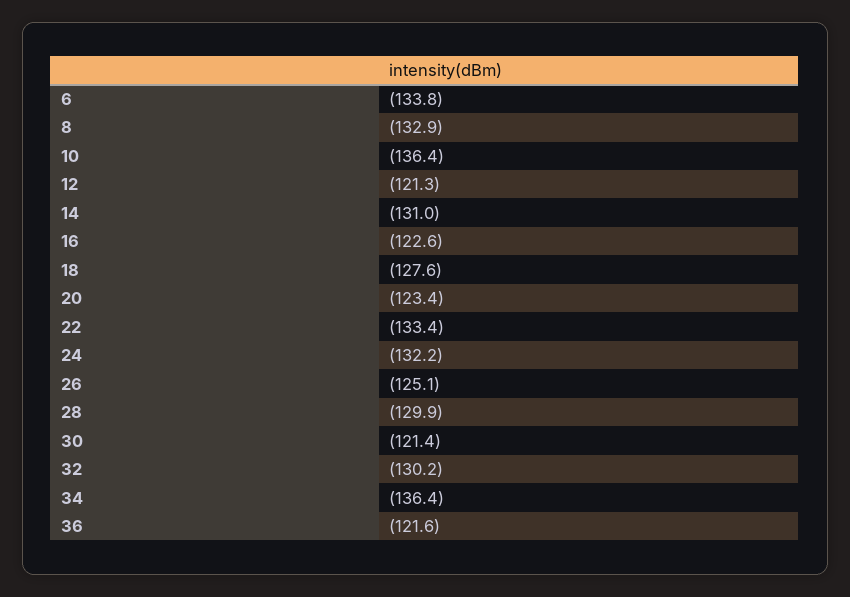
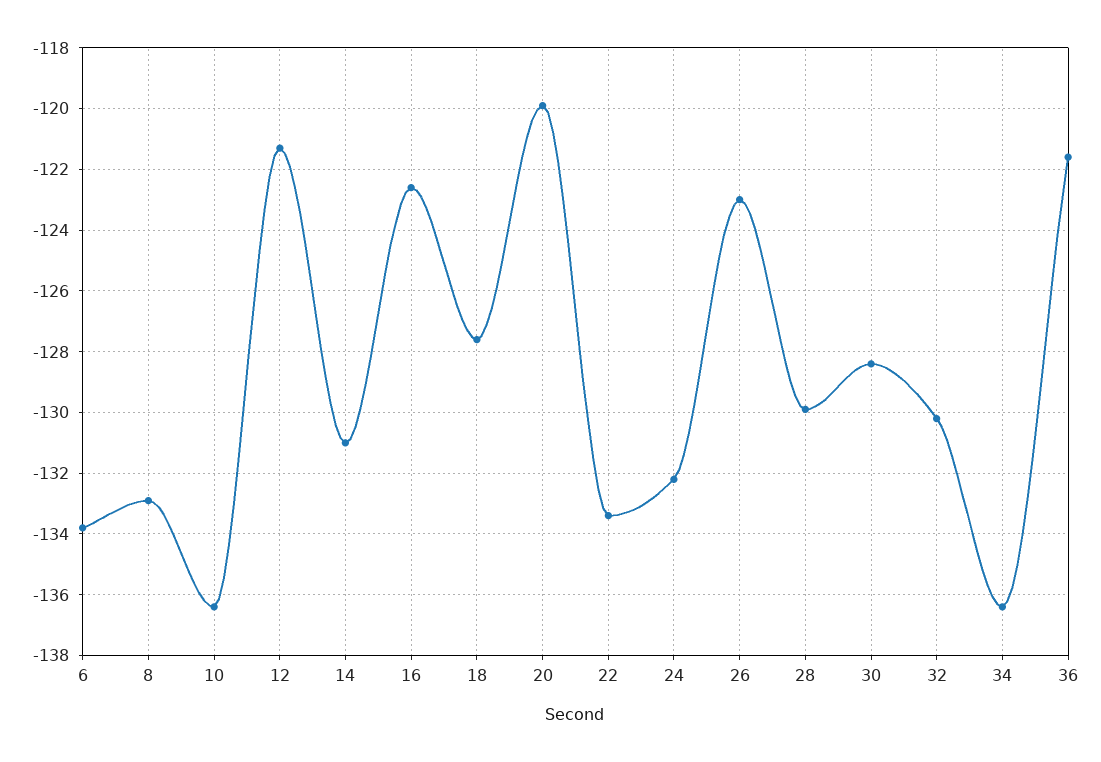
  {
    "6": -133.8,
    "8": -132.9,
    "10": -136.4,
    "12": -121.3,
    "14": -131,
    "16": -122.6,
    "18": -127.6,
-   "20": -123.4,
+   "20": -120,
    "22": -133.4,
    "24": -132.2,
-   "26": -125.1,
+   "26": -123,
    "28": -129.9,
-   "30": -121.4,
+   "30": -128.5,
    "32": -130.2,
    "34": -136.4,
    "36": -121.6
  }

